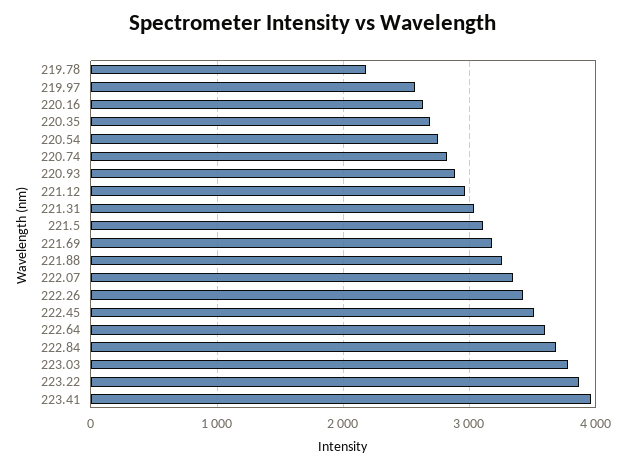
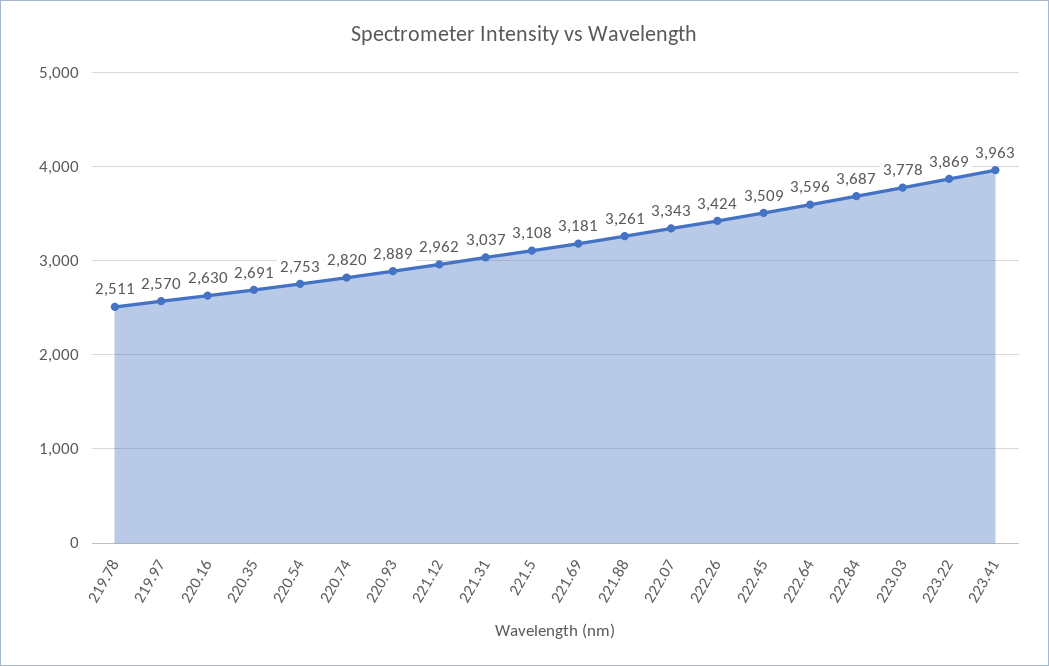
  {
-   "219.78": 2200,
+   "219.78": 2511,
    "219.97": 2570,
    "220.16": 2630,
    "220.35": 2691,
    "220.54": 2753,
    "220.74": 2820,
    "220.93": 2889,
    "221.12": 2962,
    "221.31": 3037,
    "221.5": 3108,
    "221.69": 3181,
    "221.88": 3261,
    "222.07": 3343,
    "222.26": 3424,
    "222.45": 3509,
    "222.64": 3596,
    "222.84": 3687,
    "223.03": 3778,
    "223.22": 3869,
    "223.41": 3963
  }

